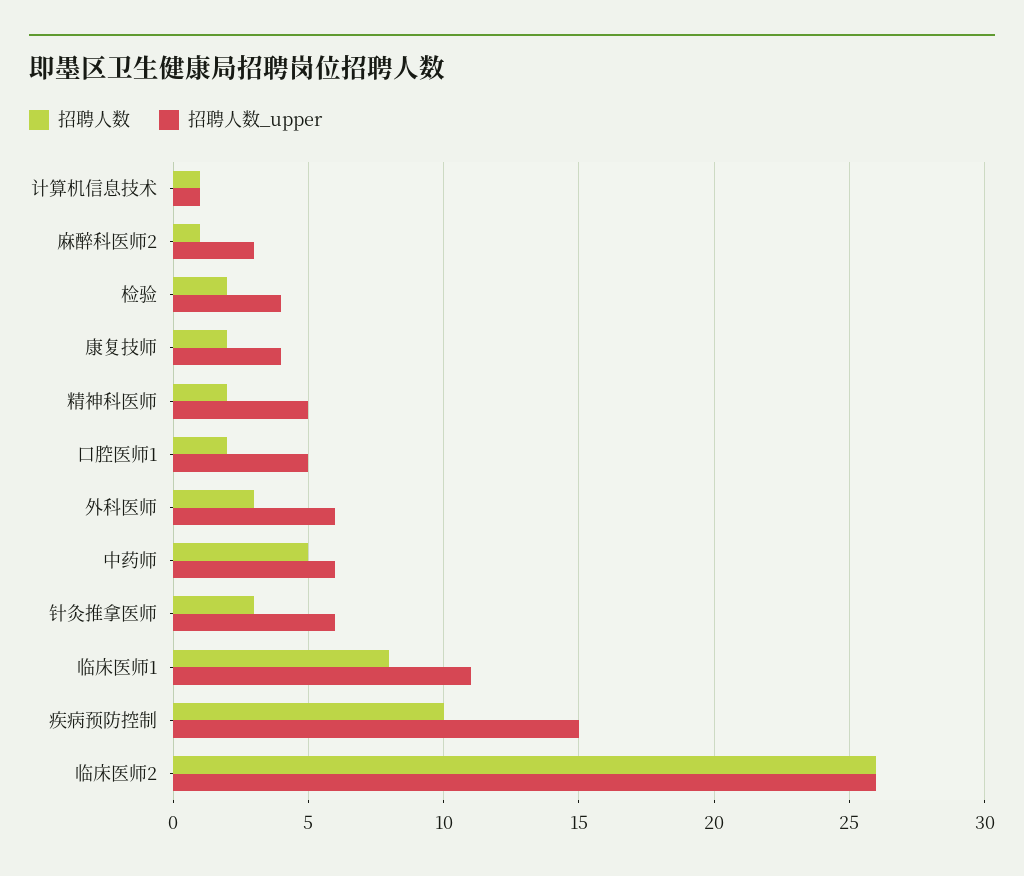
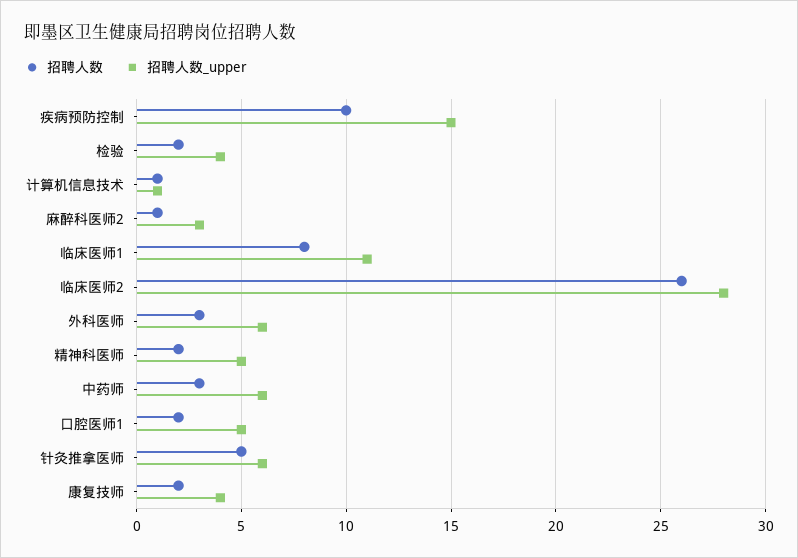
  {
    "招聘人数": {
      "计算机信息技术": 1,
      "麻醉科医师2": 1,
      "检验": 2,
      "康复技师": 2,
      "精神科医师": 2,
      "口腔医师1": 2,
      "外科医师": 3,
-     "中药师": 5,
+     "中药师": 3,
-     "针灸推拿医师": 3,
+     "针灸推拿医师": 5,
      "临床医师1": 8,
      "疾病预防控制": 10,
      "临床医师2": 26
    },
    "招聘人数_upper": {
      "计算机信息技术": 1,
      "麻醉科医师2": 3,
      "检验": 4,
      "康复技师": 4,
      "精神科医师": 5,
      "口腔医师1": 5,
      "外科医师": 6,
      "中药师": 6,
      "针灸推拿医师": 6,
      "临床医师1": 11,
      "疾病预防控制": 15,
-     "临床医师2": 26
+     "临床医师2": 28
    }
  }

